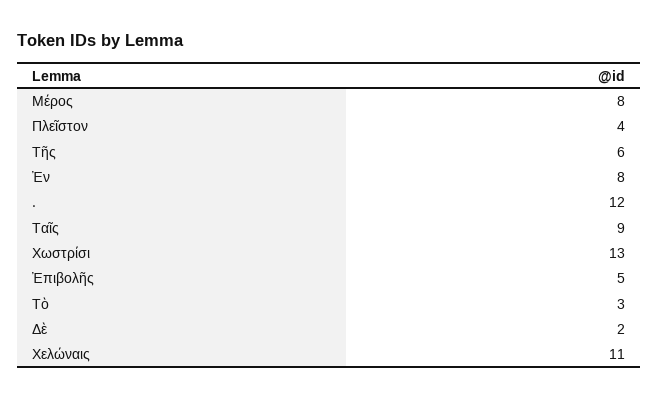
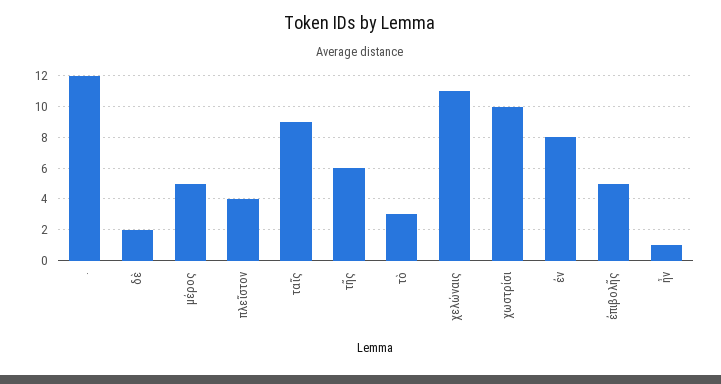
  {
-   "Μέρος": 8,
+   "Μέρος": 5,
    "Πλεῖστον": 4,
    "Τῆς": 6,
    "Ἐν": 8,
    ".": 12,
    "Ταῖς": 9,
-   "Χωστρίσι": 13,
+   "Χωστρίσι": 10,
    "Ἐπιβολῆς": 5,
    "Τὸ": 3,
    "Δὲ": 2,
-   "Χελώναις": 11
+   "Χελώναις": 11,
+   "ἦν": 1
  }

